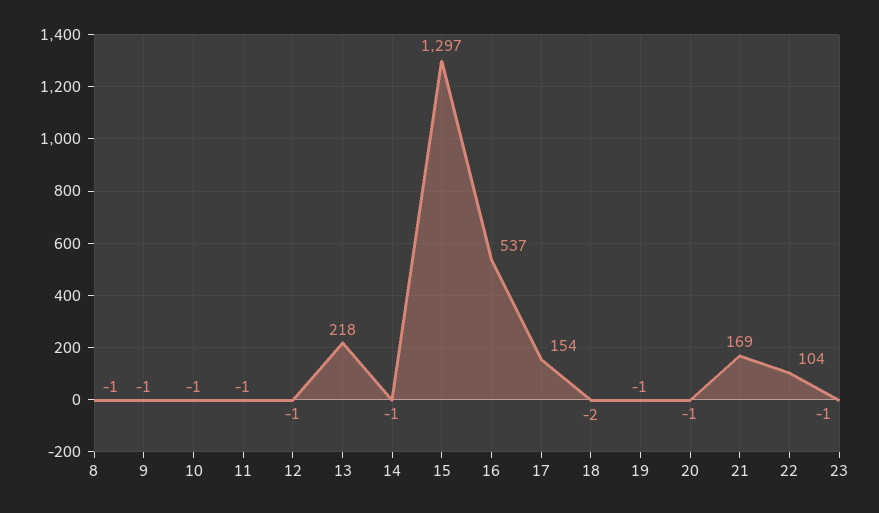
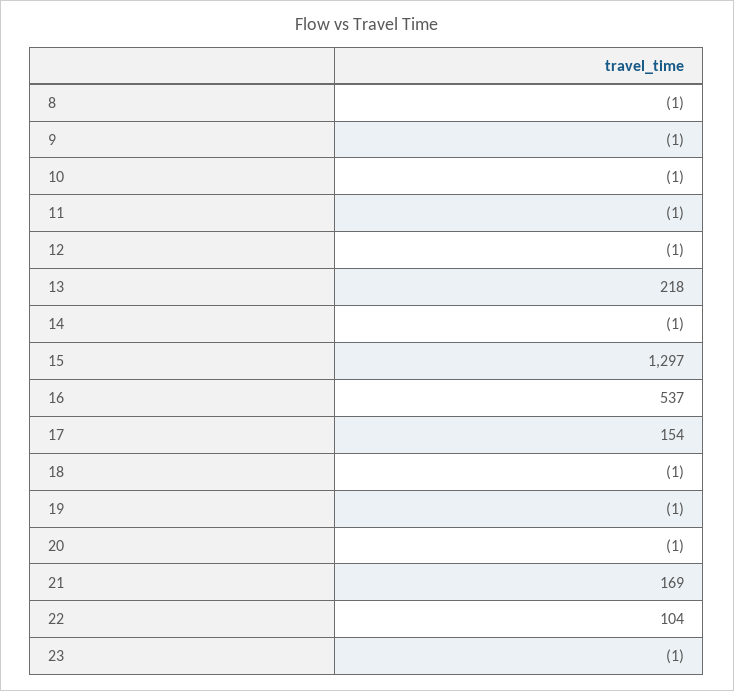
  {
    "8": -1,
    "9": -1,
    "10": -1,
    "11": -1,
    "12": -1,
    "13": 218,
    "14": -1,
    "15": 1297,
    "16": 537,
    "17": 154,
-   "18": -2,
+   "18": -1,
    "19": -1,
    "20": -1,
    "21": 169,
    "22": 104,
    "23": -1
  }

